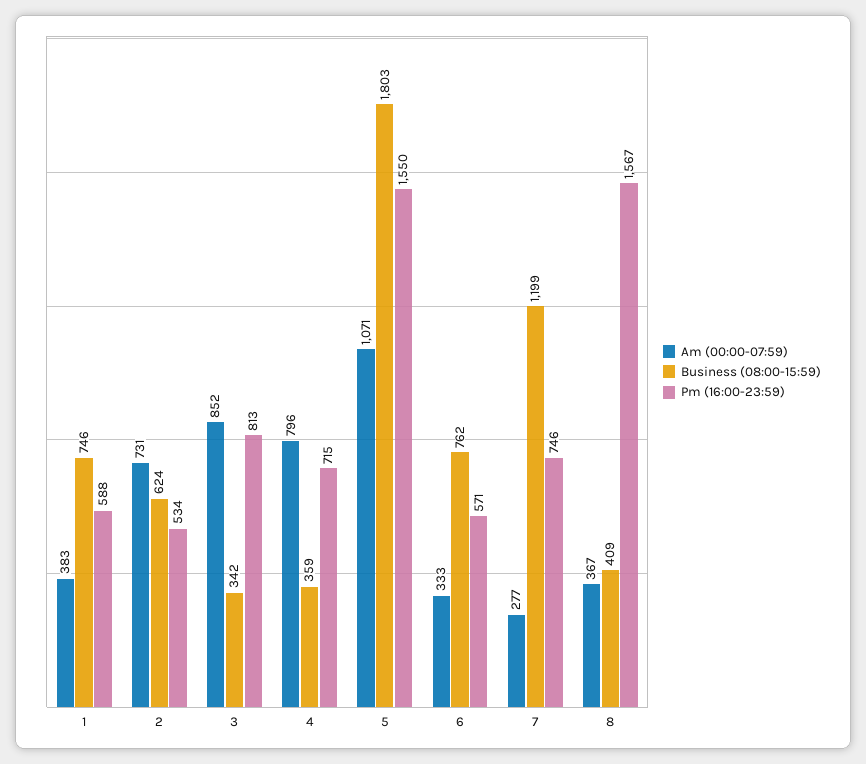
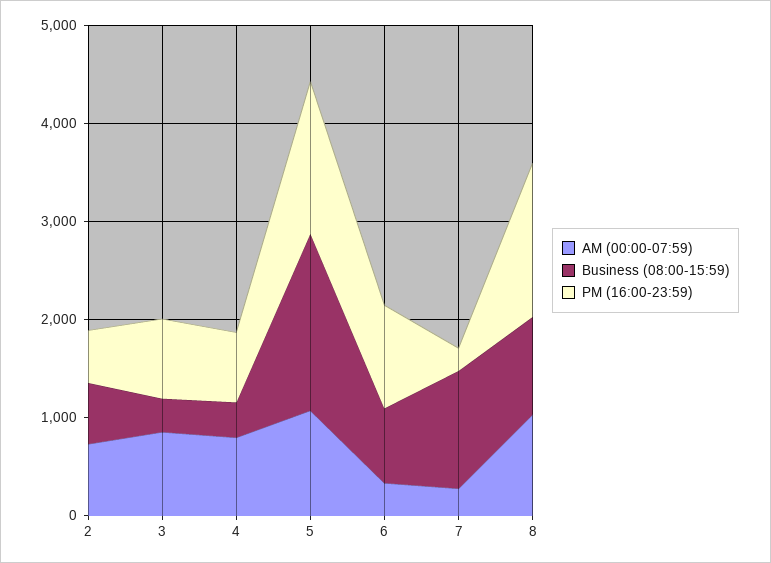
  {
    "Am (00:00-07:59)": {
-     "1": 383,
      "2": 731,
      "3": 852,
      "4": 796,
      "5": 1071,
      "6": 333,
      "7": 277,
-     "8": 367
+     "8": 1000
    },
    "Business (08:00-15:59)": {
-     "1": 746,
      "2": 624,
      "3": 342,
      "4": 359,
      "5": 1803,
      "6": 762,
      "7": 1199,
-     "8": 409
+     "8": 1000
    },
    "Pm (16:00-23:59)": {
-     "1": 588,
      "2": 534,
      "3": 813,
      "4": 715,
      "5": 1550,
-     "6": 571,
+     "6": 1000,
-     "7": 746,
+     "7": 200,
      "8": 1567
    }
  }

